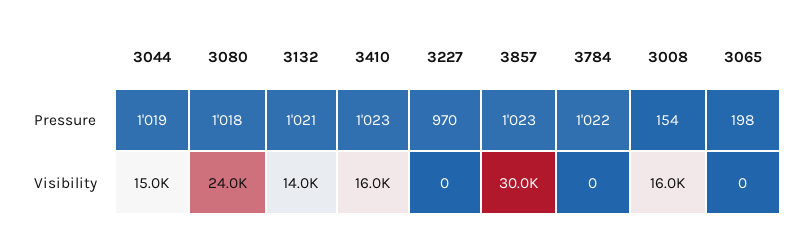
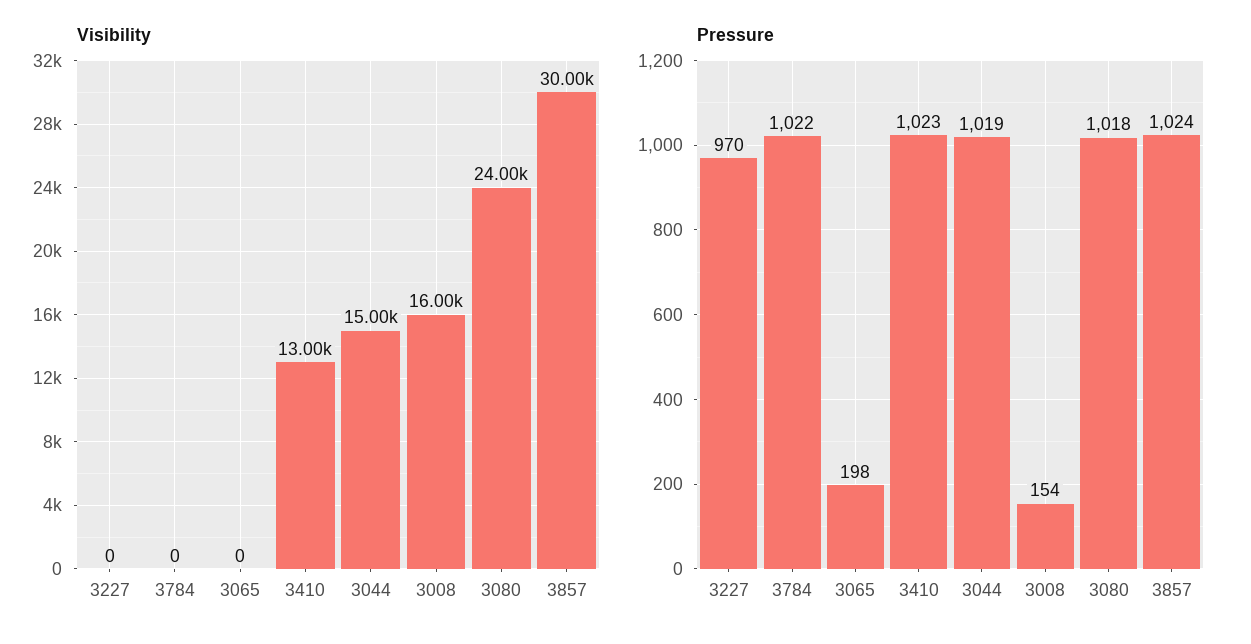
  {
    "Pressure": {
      "3044": 1019,
      "3080": 1018,
-     "3132": 1021,
      "3410": 1023,
      "3227": 970,
-     "3857": 1023,
+     "3857": 1024,
      "3784": 1022,
      "3008": 154,
      "3065": 198
    },
    "Visibility": {
      "3044": 15000,
      "3080": 24000,
-     "3132": 14000,
-     "3410": 16000,
+     "3410": 13000,
      "3227": 0,
      "3857": 30000,
      "3784": 0,
      "3008": 16000,
      "3065": 0
    }
  }

